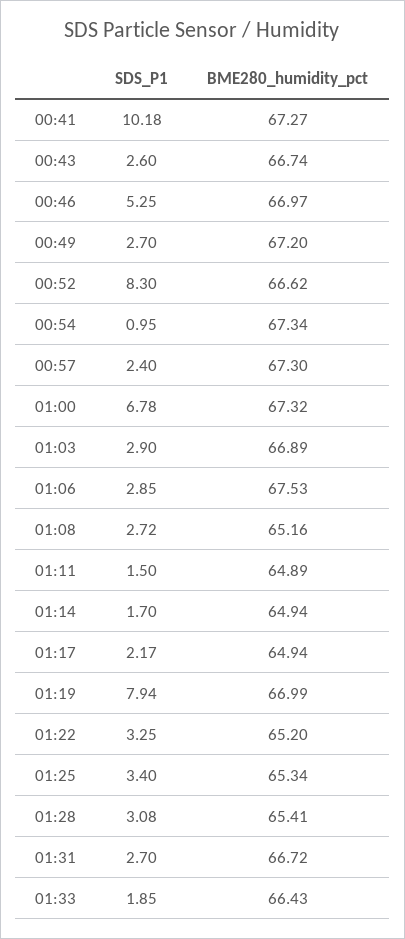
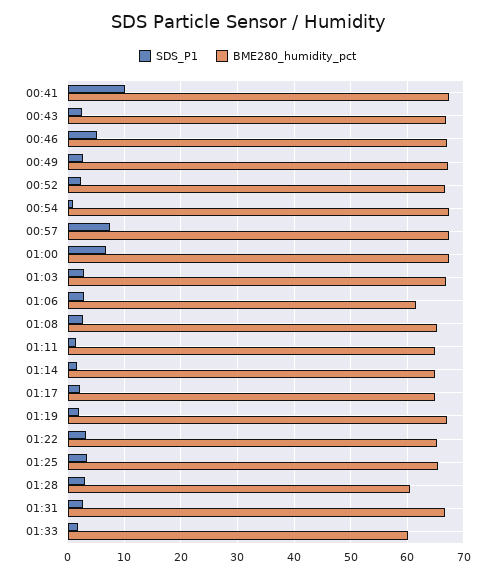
  {
    "SDS_P1": {
      "00:41": 10.18,
      "00:43": 2.6,
      "00:46": 5.25,
      "00:49": 2.7,
-     "00:52": 8.3,
+     "00:52": 2,
      "00:54": 0.95,
-     "00:57": 2.4,
+     "00:57": 8,
      "01:00": 6.78,
      "01:03": 2.9,
      "01:06": 2.85,
      "01:08": 2.72,
      "01:11": 1.5,
      "01:14": 1.7,
      "01:17": 2.17,
-     "01:19": 7.94,
+     "01:19": 2,
      "01:22": 3.25,
      "01:25": 3.4,
      "01:28": 3.08,
      "01:31": 2.7,
      "01:33": 1.85
    },
    "BME280_humidity_pct": {
      "00:41": 67.27,
      "00:43": 66.74,
      "00:46": 66.97,
      "00:49": 67.2,
      "00:52": 66.62,
      "00:54": 67.34,
      "00:57": 67.3,
      "01:00": 67.32,
      "01:03": 66.89,
-     "01:06": 67.53,
+     "01:06": 62,
      "01:08": 65.16,
      "01:11": 64.89,
      "01:14": 64.94,
      "01:17": 64.94,
      "01:19": 66.99,
      "01:22": 65.2,
      "01:25": 65.34,
-     "01:28": 65.41,
+     "01:28": 60,
      "01:31": 66.72,
-     "01:33": 66.43
+     "01:33": 60
    }
  }

